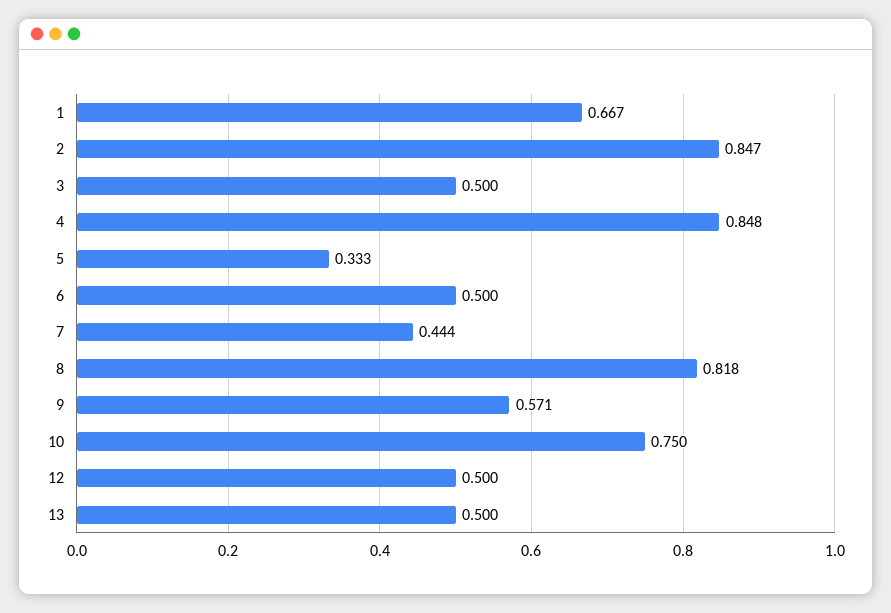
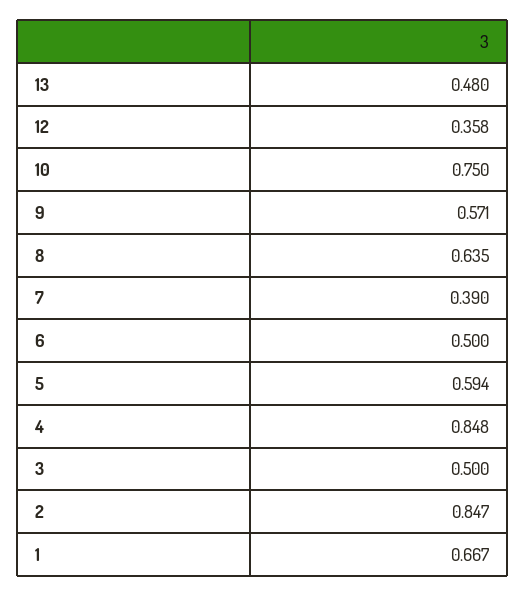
  {
    "1": 0.667,
    "2": 0.847,
    "3": 0.5,
    "4": 0.848,
-   "5": 0.333,
+   "5": 0.594,
    "6": 0.5,
-   "7": 0.444,
+   "7": 0.39,
-   "8": 0.818,
+   "8": 0.635,
    "9": 0.571,
    "10": 0.75,
-   "12": 0.5,
+   "12": 0.358,
-   "13": 0.5
+   "13": 0.48
  }

